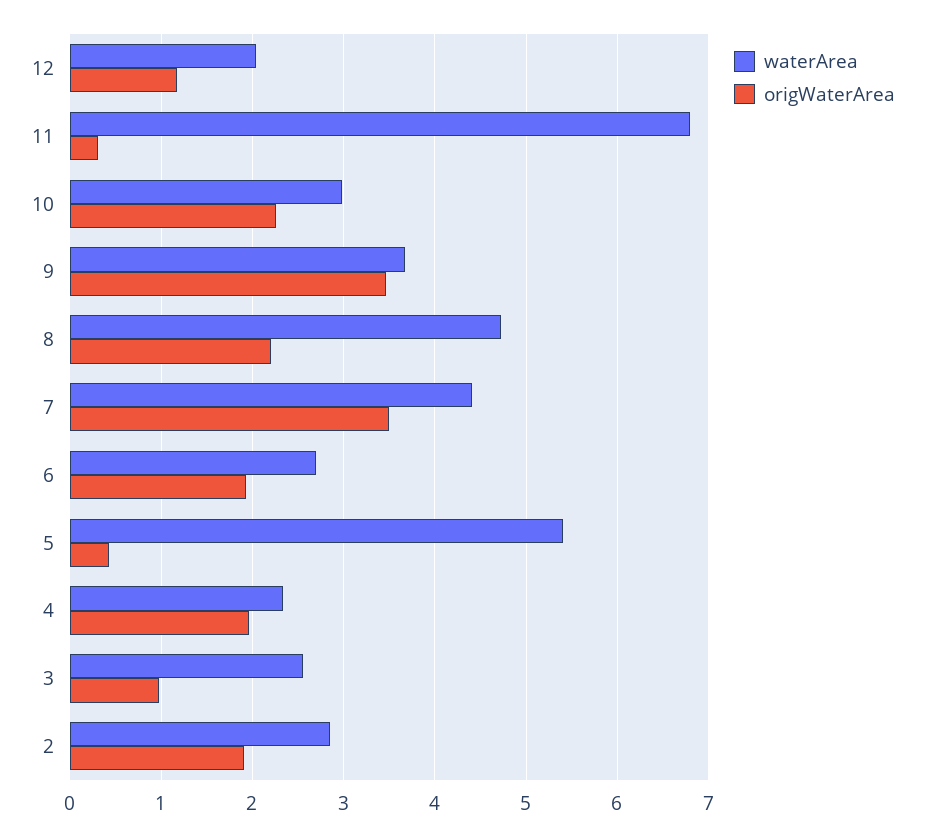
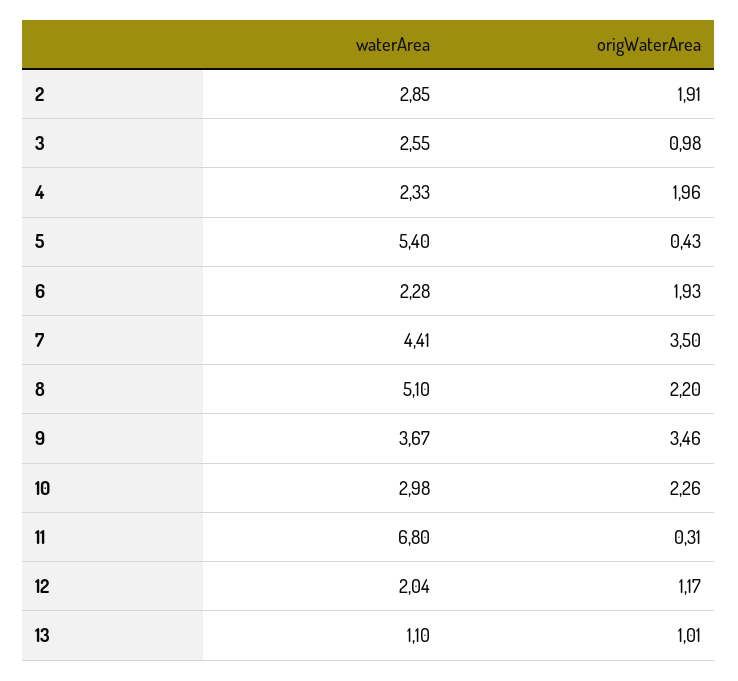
  {
    "waterArea": {
      "12": 2.04,
      "11": 6.8,
      "10": 2.98,
      "9": 3.67,
-     "8": 4.7,
+     "8": 5.1,
      "7": 4.41,
-     "6": 2.7,
+     "6": 2.28,
      "5": 5.4,
      "4": 2.33,
      "3": 2.55,
-     "2": 2.85
+     "2": 2.85,
+     "13": 1.1
    },
    "origWaterArea": {
      "12": 1.17,
      "11": 0.31,
      "10": 2.26,
      "9": 3.46,
      "8": 2.2,
      "7": 3.5,
      "6": 1.93,
      "5": 0.43,
      "4": 1.96,
      "3": 0.98,
-     "2": 1.91
+     "2": 1.91,
+     "13": 1.01
    }
  }

